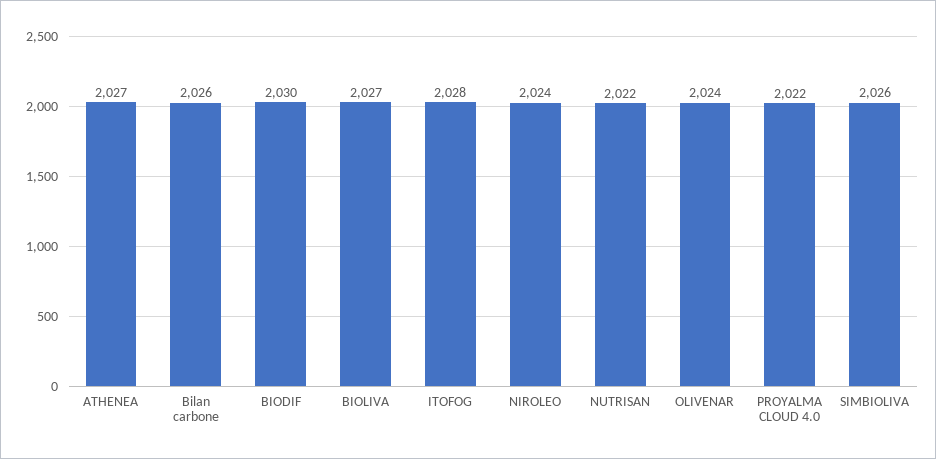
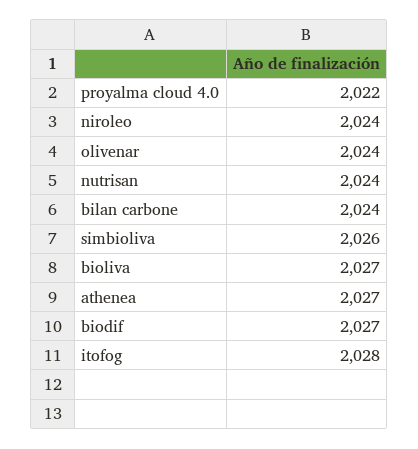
  {
    "ATHENEA": 2027,
-   "Bilan carbone": 2026,
+   "Bilan carbone": 2024,
-   "BIODIF": 2030,
+   "BIODIF": 2027,
    "BIOLIVA": 2027,
    "ITOFOG": 2028,
    "NIROLEO": 2024,
-   "NUTRISAN": 2022,
+   "NUTRISAN": 2024,
    "OLIVENAR": 2024,
    "PROYALMA CLOUD 4.0": 2022,
    "SIMBIOLIVA": 2026
  }

